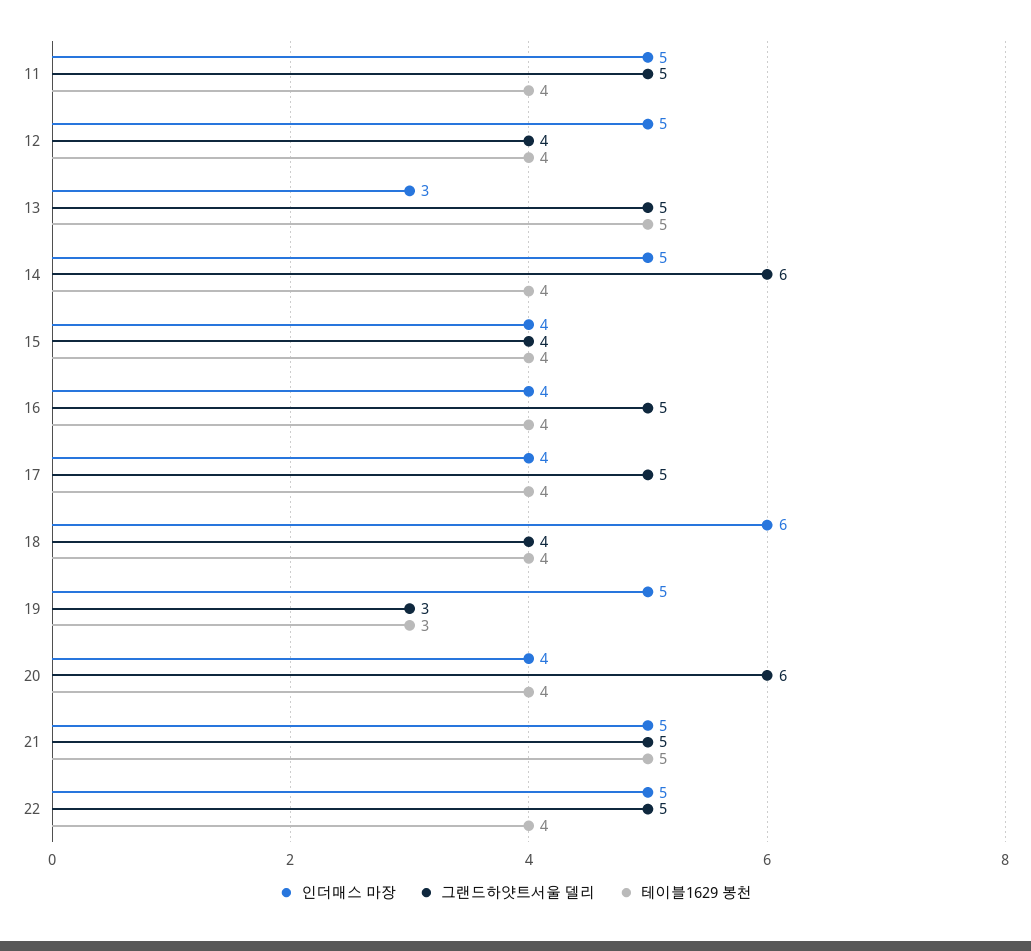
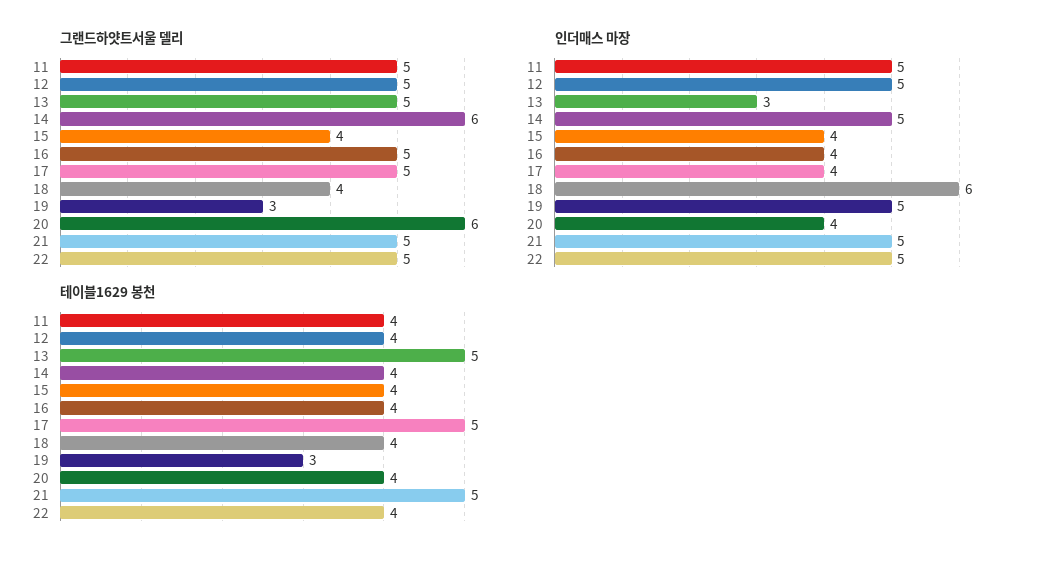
  {
    "인더매스 마장": {
      "11": 5,
      "12": 5,
      "13": 3,
      "14": 5,
      "15": 4,
      "16": 4,
      "17": 4,
      "18": 6,
      "19": 5,
      "20": 4,
      "21": 5,
      "22": 5
    },
    "그랜드하얏트서울 델리": {
      "11": 5,
-     "12": 4,
+     "12": 5,
      "13": 5,
      "14": 6,
      "15": 4,
      "16": 5,
      "17": 5,
      "18": 4,
      "19": 3,
      "20": 6,
      "21": 5,
      "22": 5
    },
    "테이블1629 봉천": {
      "11": 4,
      "12": 4,
      "13": 5,
      "14": 4,
      "15": 4,
      "16": 4,
-     "17": 4,
+     "17": 5,
      "18": 4,
      "19": 3,
      "20": 4,
      "21": 5,
      "22": 4
    }
  }

